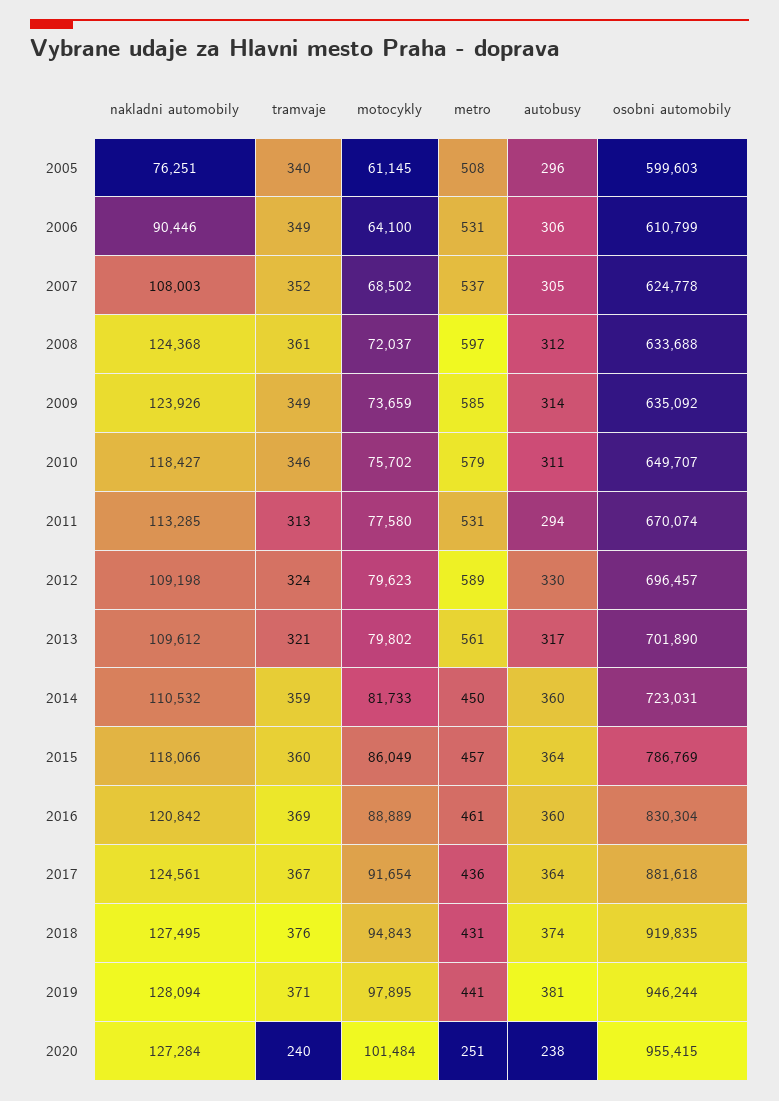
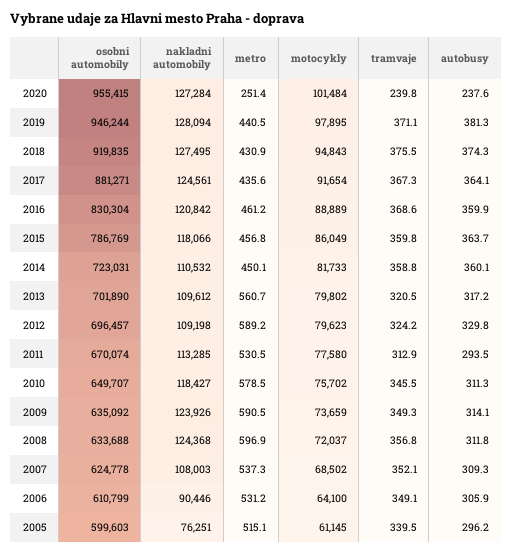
  {
    "nakladni automobily": {
      "2005": 76251,
      "2006": 90446,
      "2007": 108003,
      "2008": 124368,
      "2009": 123926,
      "2010": 118427,
      "2011": 113285,
      "2012": 109198,
      "2013": 109612,
      "2014": 110532,
      "2015": 118066,
      "2016": 120842,
      "2017": 124561,
      "2018": 127495,
      "2019": 128094,
      "2020": 127284
    },
    "tramvaje": {
      "2005": 339.5,
      "2006": 349.1,
      "2007": 352.1,
-     "2008": 361,
+     "2008": 356.8,
      "2009": 349.3,
      "2010": 345.5,
      "2011": 312.9,
      "2012": 324.2,
      "2013": 320.5,
      "2014": 358.8,
      "2015": 359.8,
      "2016": 368.6,
      "2017": 367.3,
      "2018": 375.5,
      "2019": 371.1,
      "2020": 239.8
    },
    "motocykly": {
      "2005": 61145,
      "2006": 64100,
      "2007": 68502,
      "2008": 72037,
      "2009": 73659,
      "2010": 75702,
      "2011": 77580,
      "2012": 79623,
      "2013": 79802,
      "2014": 81733,
      "2015": 86049,
      "2016": 88889,
      "2017": 91654,
      "2018": 94843,
      "2019": 97895,
      "2020": 101484
    },
    "metro": {
-     "2005": 508,
+     "2005": 515.1,
      "2006": 531.2,
      "2007": 537.3,
      "2008": 596.9,
-     "2009": 585,
+     "2009": 590.5,
      "2010": 578.5,
      "2011": 530.5,
      "2012": 589.2,
      "2013": 560.7,
      "2014": 450.1,
      "2015": 456.8,
      "2016": 461.2,
      "2017": 435.6,
      "2018": 430.9,
      "2019": 440.5,
      "2020": 251.4
    },
    "autobusy": {
      "2005": 296.2,
      "2006": 305.9,
-     "2007": 305,
+     "2007": 309.3,
      "2008": 311.8,
      "2009": 314.1,
      "2010": 311.3,
      "2011": 293.5,
      "2012": 329.8,
      "2013": 317.2,
      "2014": 360.1,
      "2015": 363.7,
      "2016": 359.9,
      "2017": 364.1,
      "2018": 374.3,
      "2019": 381.3,
      "2020": 237.6
    },
    "osobni automobily": {
      "2005": 599603,
      "2006": 610799,
      "2007": 624778,
      "2008": 633688,
      "2009": 635092,
      "2010": 649707,
      "2011": 670074,
      "2012": 696457,
      "2013": 701890,
      "2014": 723031,
      "2015": 786769,
      "2016": 830304,
-     "2017": 881618,
+     "2017": 881271,
      "2018": 919835,
      "2019": 946244,
      "2020": 955415
    }
  }

